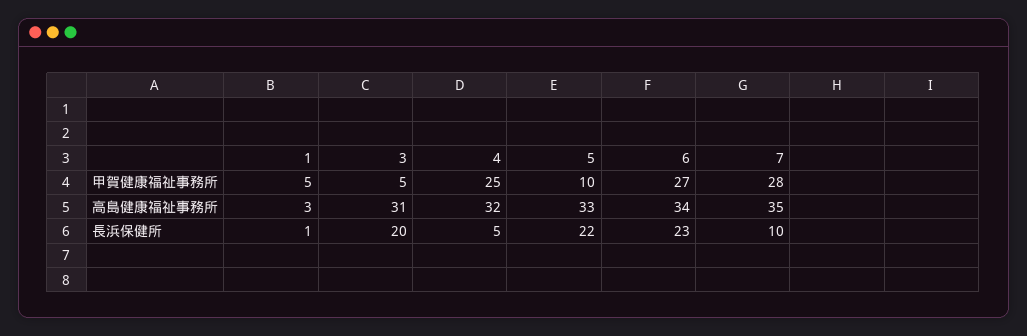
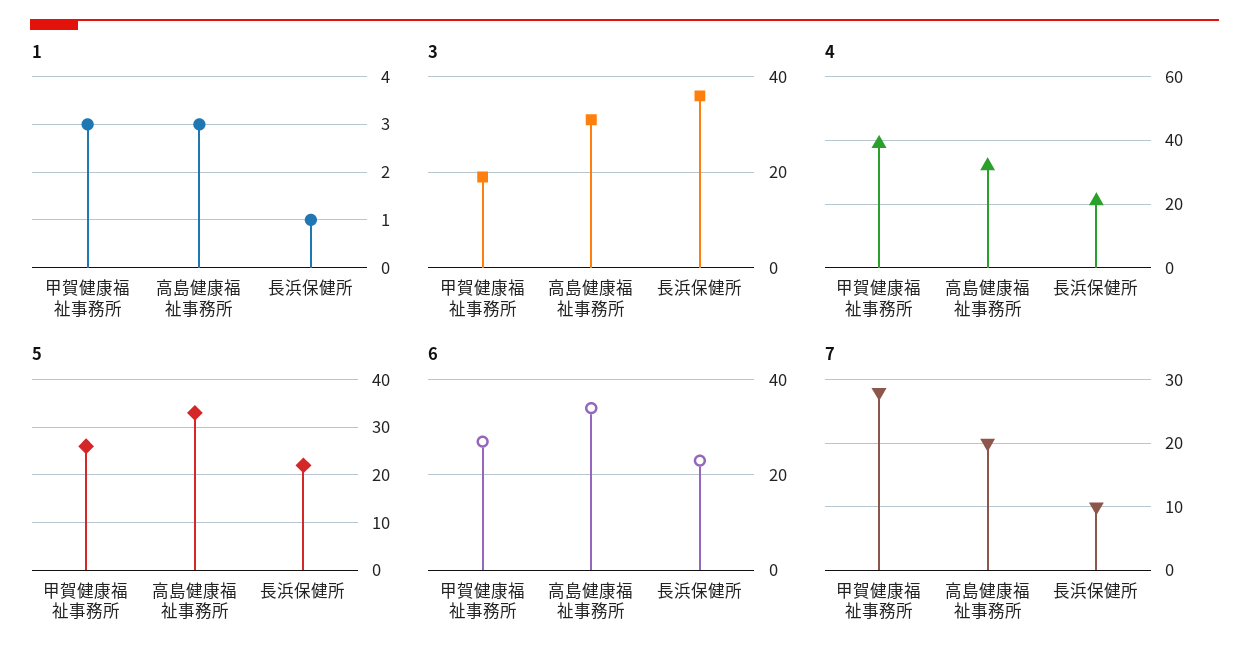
  {
    "1": {
-     "甲賀健康福祉事務所": 5,
+     "甲賀健康福祉事務所": 3,
      "高島健康福祉事務所": 3,
      "長浜保健所": 1
    },
    "3": {
-     "甲賀健康福祉事務所": 5,
+     "甲賀健康福祉事務所": 20,
      "高島健康福祉事務所": 31,
-     "長浜保健所": 20
+     "長浜保健所": 35
    },
    "4": {
-     "甲賀健康福祉事務所": 25,
+     "甲賀健康福祉事務所": 40,
      "高島健康福祉事務所": 32,
-     "長浜保健所": 5
+     "長浜保健所": 20
    },
    "5": {
-     "甲賀健康福祉事務所": 10,
+     "甲賀健康福祉事務所": 25,
      "高島健康福祉事務所": 33,
      "長浜保健所": 22
    },
    "6": {
      "甲賀健康福祉事務所": 27,
      "高島健康福祉事務所": 34,
      "長浜保健所": 23
    },
    "7": {
      "甲賀健康福祉事務所": 28,
-     "高島健康福祉事務所": 35,
+     "高島健康福祉事務所": 20,
      "長浜保健所": 10
    }
  }

